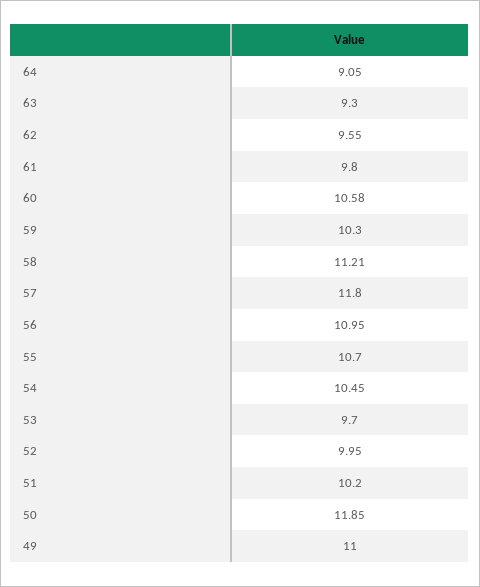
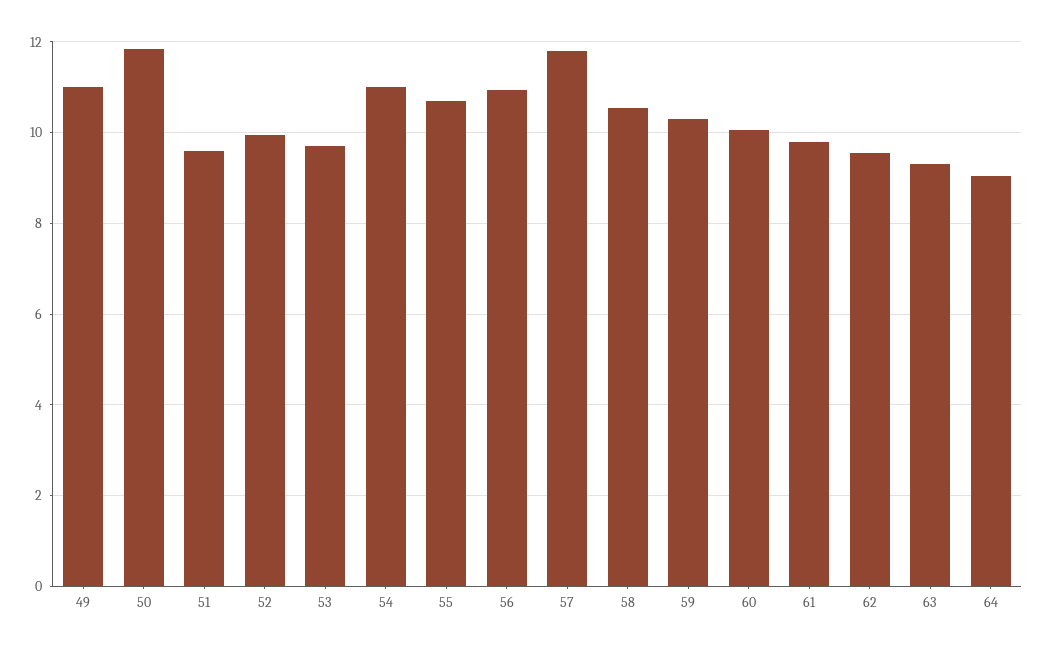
  {
    "64": 9.05,
    "63": 9.3,
    "62": 9.55,
    "61": 9.8,
-   "60": 10.58,
+   "60": 10,
    "59": 10.3,
-   "58": 11.21,
+   "58": 10.6,
    "57": 11.8,
    "56": 10.95,
    "55": 10.7,
-   "54": 10.45,
+   "54": 11,
    "53": 9.7,
    "52": 9.95,
-   "51": 10.2,
+   "51": 9.6,
    "50": 11.85,
    "49": 11
  }

